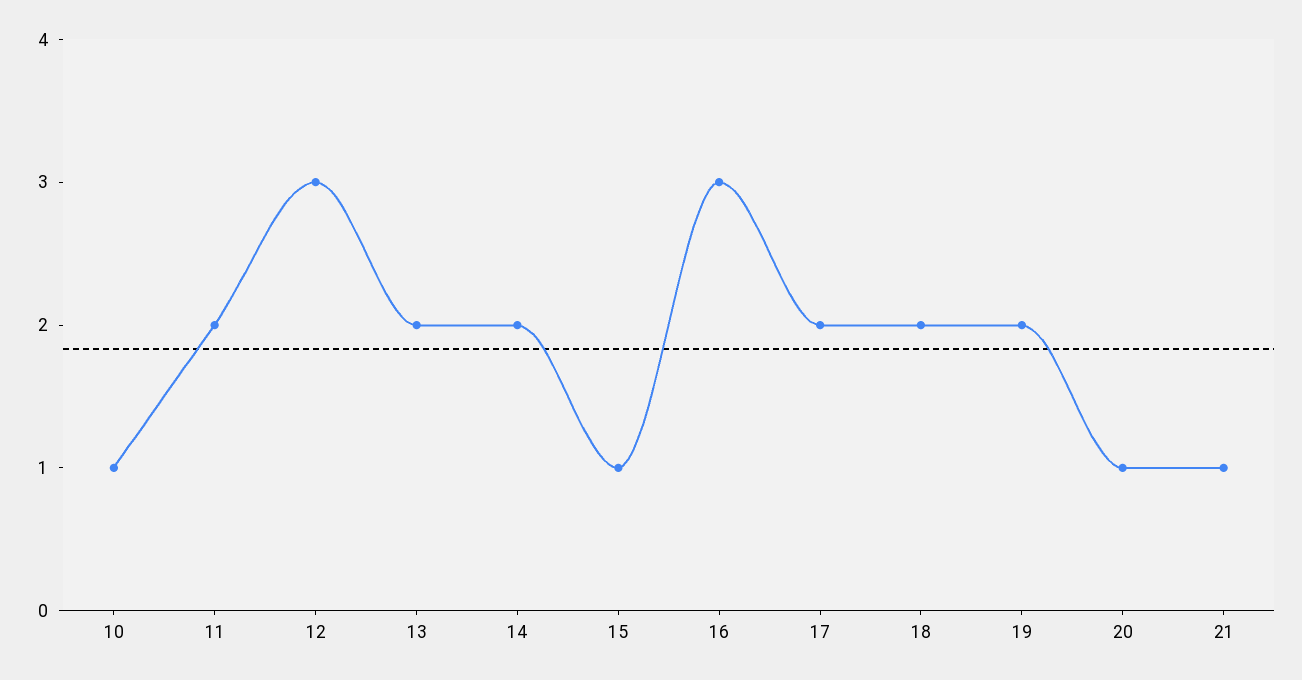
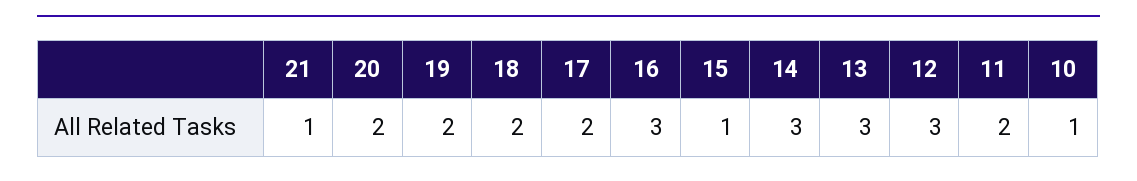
  {
    "10": 1,
    "11": 2,
    "12": 3,
-   "13": 2,
+   "13": 3,
-   "14": 2,
+   "14": 3,
    "15": 1,
    "16": 3,
    "17": 2,
    "18": 2,
    "19": 2,
-   "20": 1,
+   "20": 2,
    "21": 1
  }

